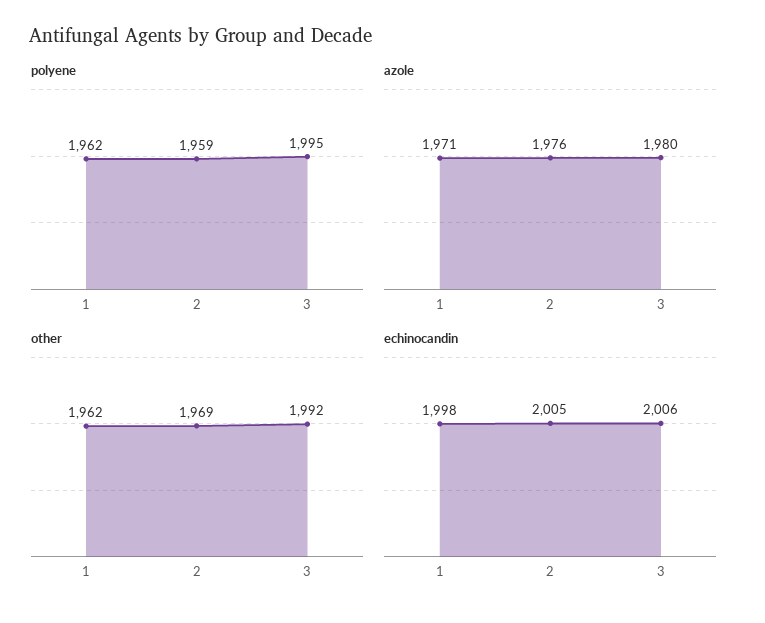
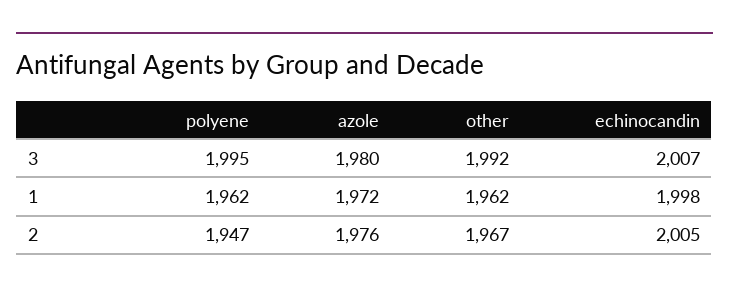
  {
    "polyene": {
      "1": 1962,
-     "2": 1959,
+     "2": 1947,
      "3": 1995
    },
    "azole": {
-     "1": 1971,
+     "1": 1972,
      "2": 1976,
      "3": 1980
    },
    "other": {
      "1": 1962,
-     "2": 1969,
+     "2": 1967,
      "3": 1992
    },
    "echinocandin": {
      "1": 1998,
      "2": 2005,
-     "3": 2006
+     "3": 2007
    }
  }

